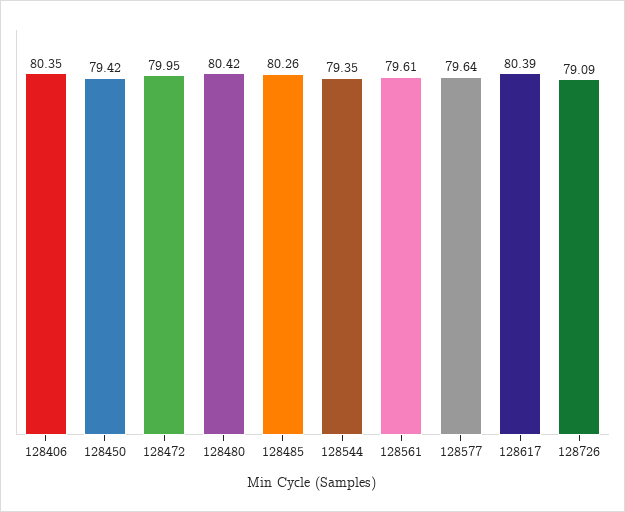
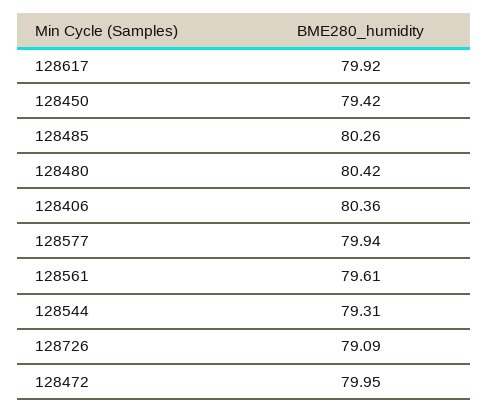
  {
-   "128406": 80.35,
+   "128406": 80.36,
    "128450": 79.42,
    "128472": 79.95,
    "128480": 80.42,
    "128485": 80.26,
-   "128544": 79.35,
+   "128544": 79.31,
    "128561": 79.61,
-   "128577": 79.64,
+   "128577": 79.94,
-   "128617": 80.39,
+   "128617": 79.92,
    "128726": 79.09
  }

